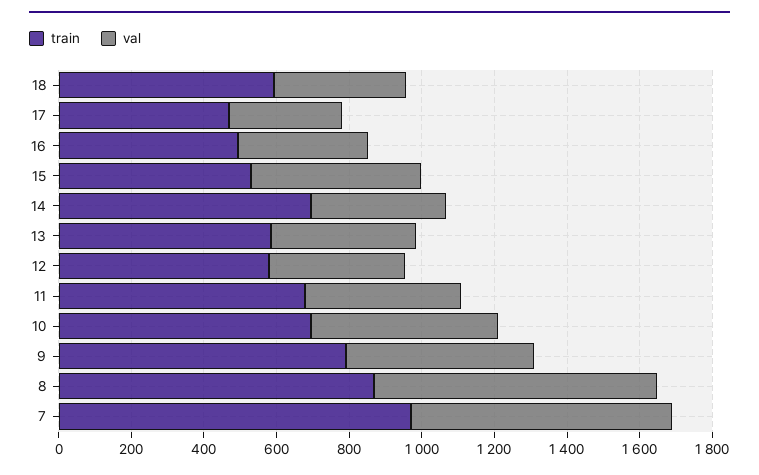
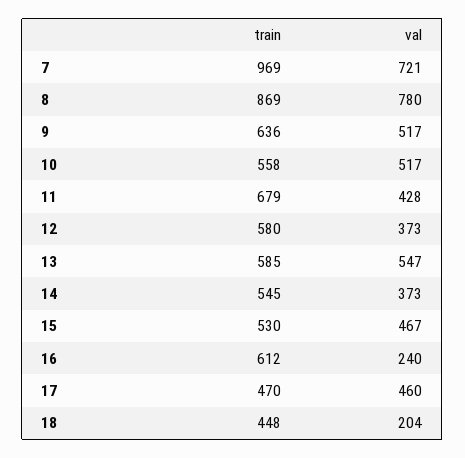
  {
    "train": {
-     "18": 600,
+     "18": 448,
      "17": 470,
-     "16": 500,
+     "16": 612,
      "15": 530,
-     "14": 700,
+     "14": 545,
      "13": 585,
      "12": 580,
      "11": 679,
-     "10": 700,
+     "10": 558,
-     "9": 800,
+     "9": 636,
      "8": 869,
      "7": 969
    },
    "val": {
-     "18": 350,
+     "18": 204,
-     "17": 300,
+     "17": 460,
-     "16": 350,
+     "16": 240,
      "15": 467,
      "14": 373,
-     "13": 400,
+     "13": 547,
      "12": 373,
      "11": 428,
      "10": 517,
      "9": 517,
      "8": 780,
      "7": 721
    }
  }

